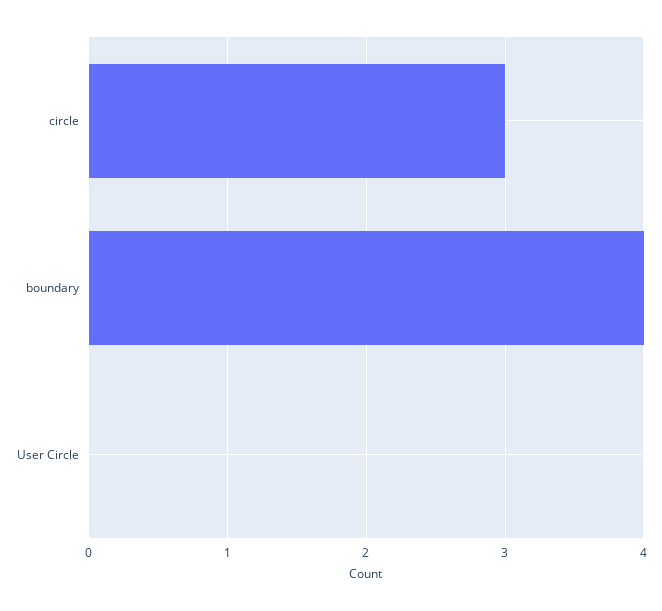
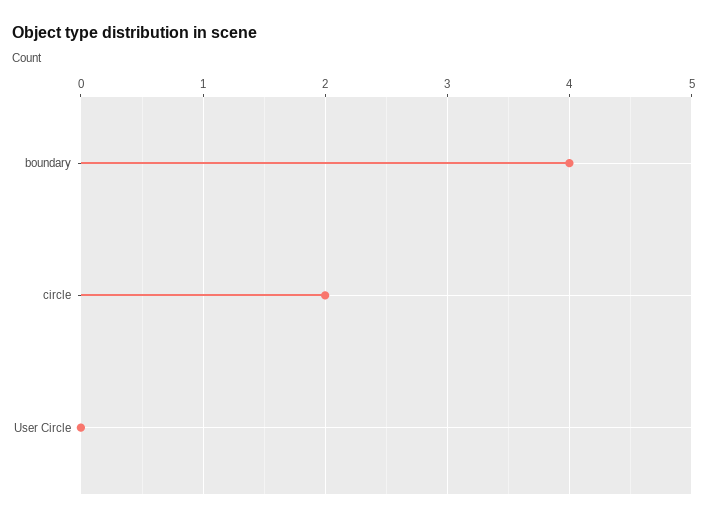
  {
-   "circle": 3,
+   "circle": 2,
    "boundary": 4,
    "User Circle": 0
  }

